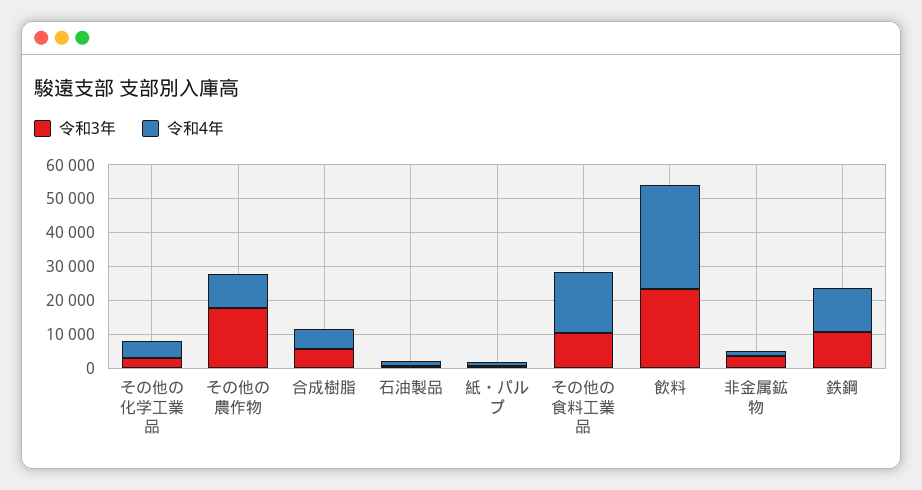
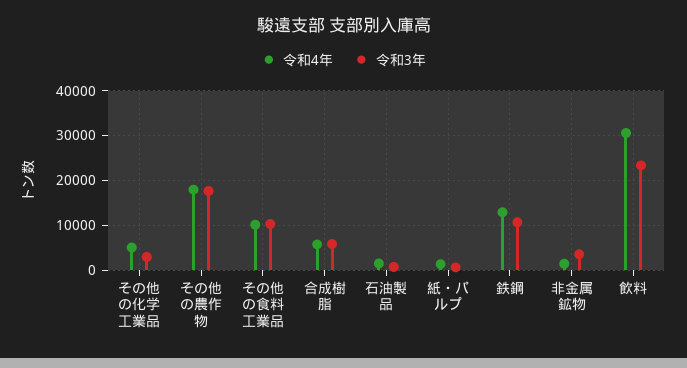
  {
    "令和3年": {
      "その他の化学工業品": 2000,
      "その他の農作物": 18000,
      "合成樹脂": 6000,
      "石油製品": 0,
      "紙・パルプ": 0,
      "その他の食料工業品": 10000,
      "飲料": 24000,
      "非金属鉱物": 4000,
      "鉄鋼": 10000
    },
    "令和4年": {
      "その他の化学工業品": 6000,
-     "その他の農作物": 10000,
+     "その他の農作物": 18000,
      "合成樹脂": 6000,
      "石油製品": 2000,
      "紙・パルプ": 2000,
-     "その他の食料工業品": 17500,
+     "その他の食料工業品": 10000,
      "飲料": 30000,
      "非金属鉱物": 2000,
      "鉄鋼": 12000
    }
  }

